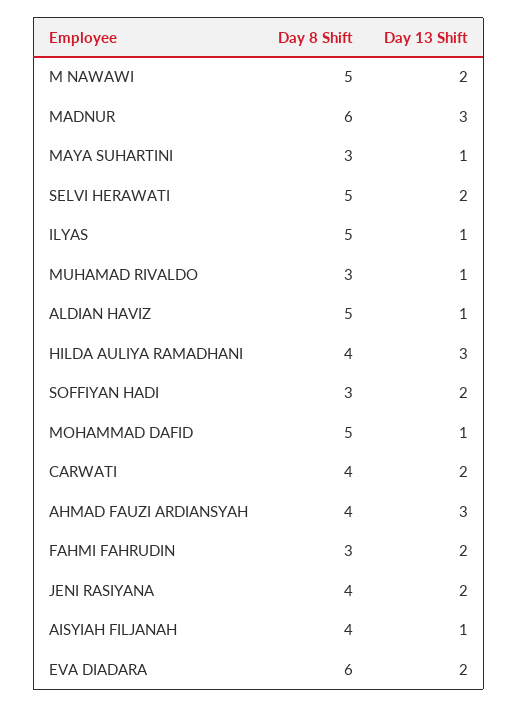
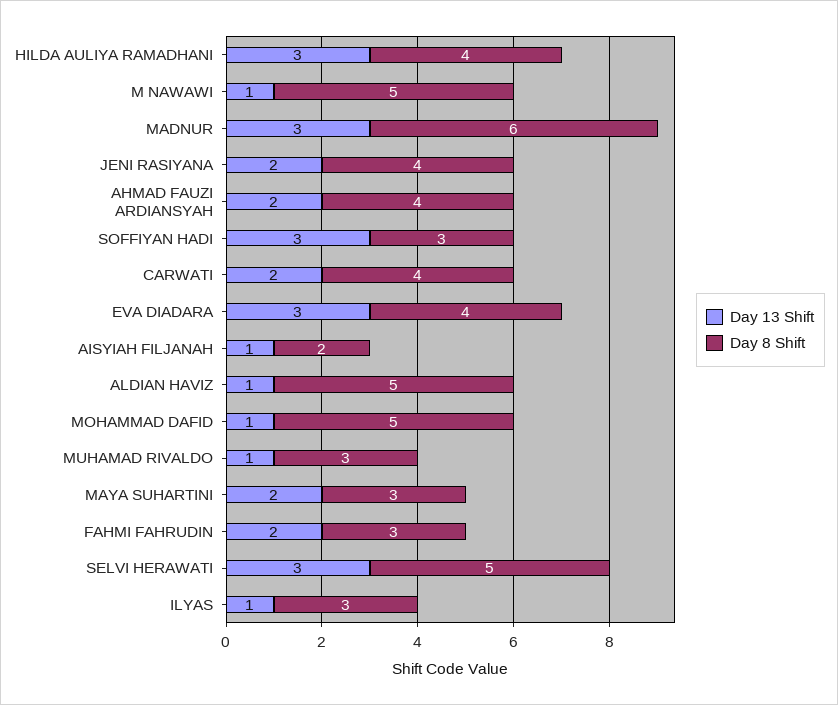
  {
    "Day 8 Shift": {
      "M NAWAWI": 5,
      "MADNUR": 6,
      "MAYA SUHARTINI": 3,
      "SELVI HERAWATI": 5,
-     "ILYAS": 5,
+     "ILYAS": 3,
      "MUHAMAD RIVALDO": 3,
      "ALDIAN HAVIZ": 5,
      "HILDA AULIYA RAMADHANI": 4,
      "SOFFIYAN HADI": 3,
      "MOHAMMAD DAFID": 5,
      "CARWATI": 4,
      "AHMAD FAUZI ARDIANSYAH": 4,
      "FAHMI FAHRUDIN": 3,
      "JENI RASIYANA": 4,
-     "AISYIAH FILJANAH": 4,
+     "AISYIAH FILJANAH": 2,
-     "EVA DIADARA": 6
+     "EVA DIADARA": 4
    },
    "Day 13 Shift": {
-     "M NAWAWI": 2,
+     "M NAWAWI": 1,
      "MADNUR": 3,
-     "MAYA SUHARTINI": 1,
+     "MAYA SUHARTINI": 2,
-     "SELVI HERAWATI": 2,
+     "SELVI HERAWATI": 3,
      "ILYAS": 1,
      "MUHAMAD RIVALDO": 1,
      "ALDIAN HAVIZ": 1,
      "HILDA AULIYA RAMADHANI": 3,
-     "SOFFIYAN HADI": 2,
+     "SOFFIYAN HADI": 3,
      "MOHAMMAD DAFID": 1,
      "CARWATI": 2,
-     "AHMAD FAUZI ARDIANSYAH": 3,
+     "AHMAD FAUZI ARDIANSYAH": 2,
      "FAHMI FAHRUDIN": 2,
      "JENI RASIYANA": 2,
      "AISYIAH FILJANAH": 1,
-     "EVA DIADARA": 2
+     "EVA DIADARA": 3
    }
  }

